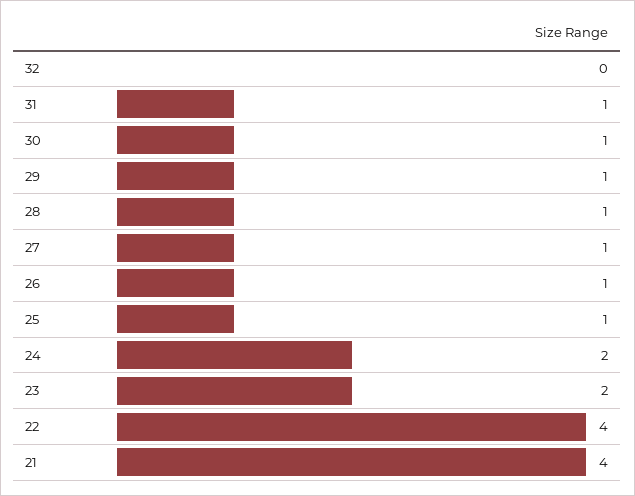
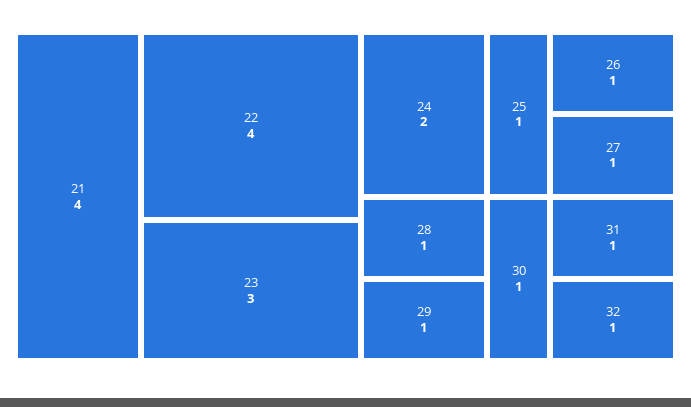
  {
-   "32": 0,
+   "32": 1,
    "31": 1,
    "30": 1,
    "29": 1,
    "28": 1,
    "27": 1,
    "26": 1,
    "25": 1,
    "24": 2,
-   "23": 2,
+   "23": 3,
    "22": 4,
    "21": 4
  }

